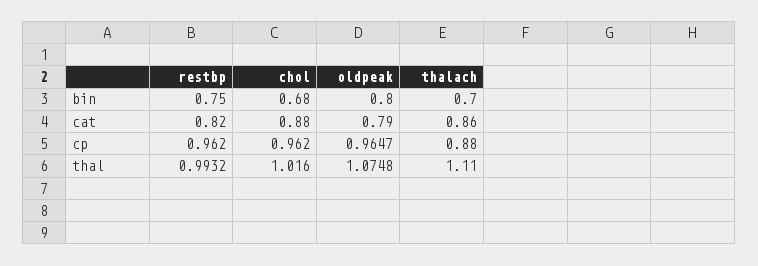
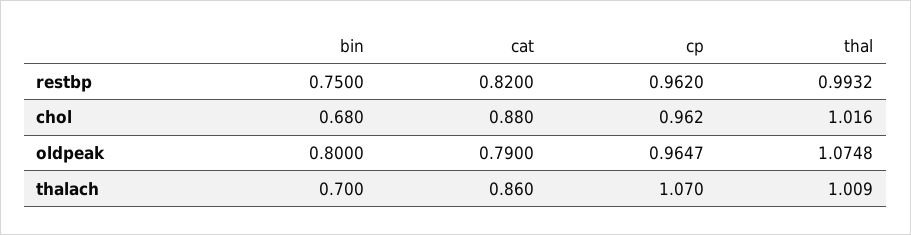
  {
    "restbp": {
      "bin": 0.75,
      "cat": 0.82,
      "cp": 0.962,
      "thal": 0.9932
    },
    "chol": {
      "bin": 0.68,
      "cat": 0.88,
      "cp": 0.962,
      "thal": 1.016
    },
    "oldpeak": {
      "bin": 0.8,
      "cat": 0.79,
      "cp": 0.9647,
      "thal": 1.0748
    },
    "thalach": {
      "bin": 0.7,
      "cat": 0.86,
-     "cp": 0.88,
+     "cp": 1.07,
-     "thal": 1.11
+     "thal": 1.009
    }
  }

